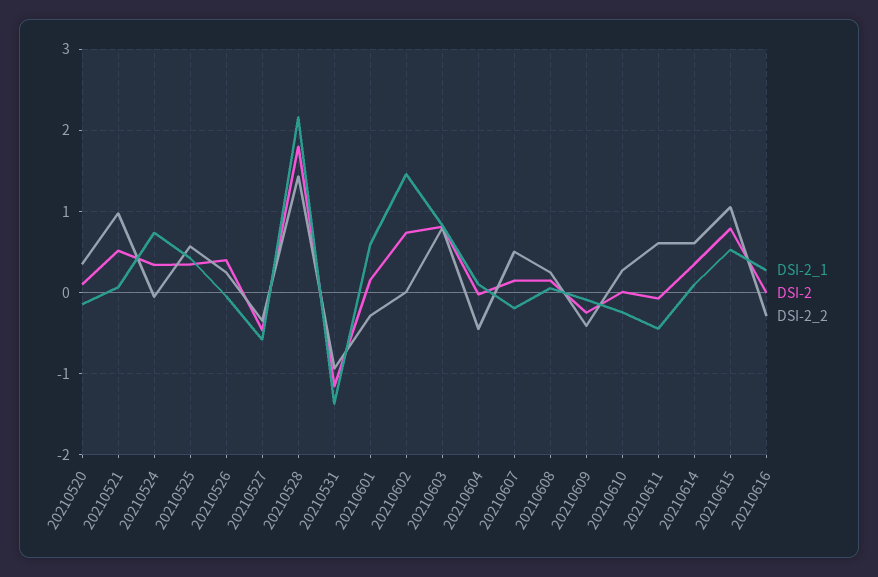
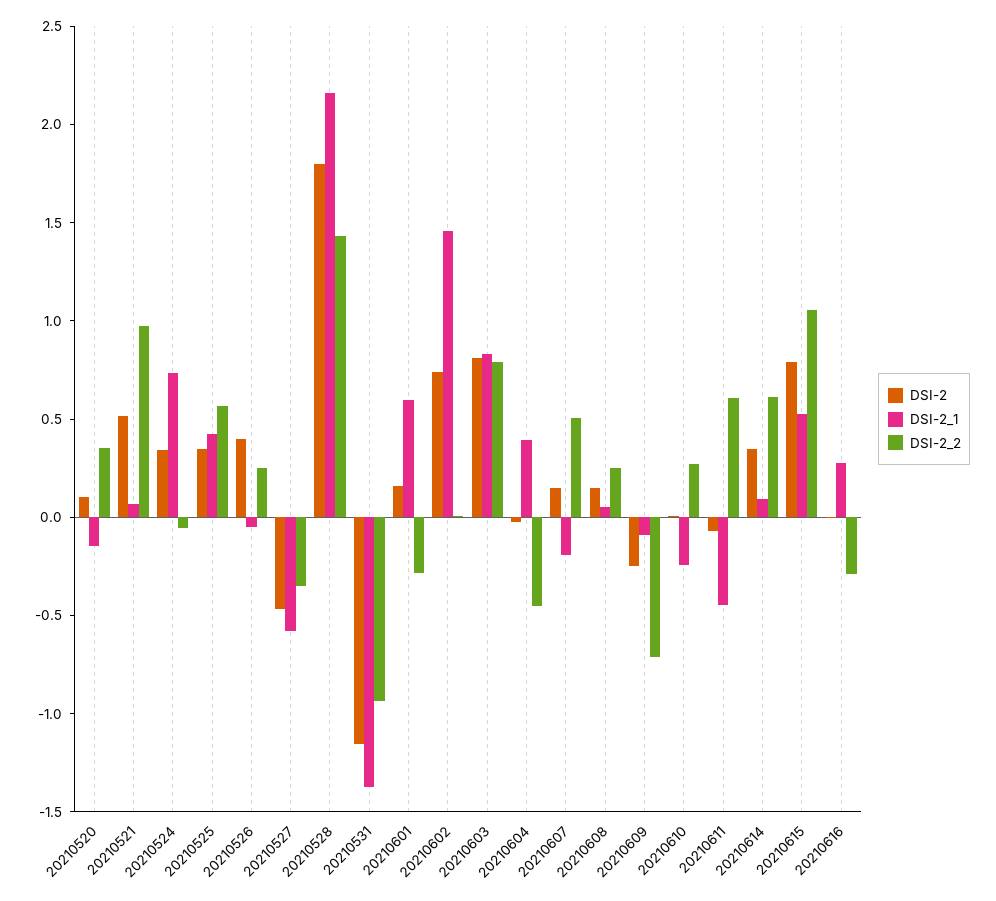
  {
    "DSI-2_1": {
      "20210520": -0.1,
      "20210521": 0.1,
      "20210524": 0.7,
      "20210525": 0.4,
      "20210526": 0,
      "20210527": -0.6,
      "20210528": 2.2,
      "20210531": -1.4,
      "20210601": 0.6,
      "20210602": 1.5,
      "20210603": 0.8,
-     "20210604": 0.1,
+     "20210604": 0.4,
      "20210607": -0.2,
      "20210608": 0.1,
      "20210609": -0.1,
      "20210610": -0.2,
      "20210611": -0.4,
      "20210614": 0.1,
      "20210615": 0.5,
      "20210616": 0.3
    },
    "DSI-2": {
      "20210520": 0.1,
      "20210521": 0.5,
      "20210524": 0.3,
      "20210525": 0.3,
      "20210526": 0.4,
      "20210527": -0.5,
      "20210528": 1.8,
      "20210531": -1.2,
      "20210601": 0.2,
      "20210602": 0.7,
      "20210603": 0.8,
      "20210604": 0,
      "20210607": 0.1,
      "20210608": 0.2,
      "20210609": -0.2,
      "20210610": 0,
      "20210611": -0.1,
      "20210614": 0.3,
      "20210615": 0.8,
      "20210616": 0
    },
    "DSI-2_2": {
      "20210520": 0.4,
      "20210521": 1,
      "20210524": -0.1,
      "20210525": 0.6,
      "20210526": 0.2,
      "20210527": -0.4,
      "20210528": 1.4,
      "20210531": -0.9,
      "20210601": -0.3,
      "20210602": 0,
      "20210603": 0.8,
      "20210604": -0.5,
      "20210607": 0.5,
      "20210608": 0.3,
-     "20210609": -0.4,
+     "20210609": -0.7,
      "20210610": 0.3,
      "20210611": 0.6,
      "20210614": 0.6,
      "20210615": 1.1,
      "20210616": -0.3
    }
  }

